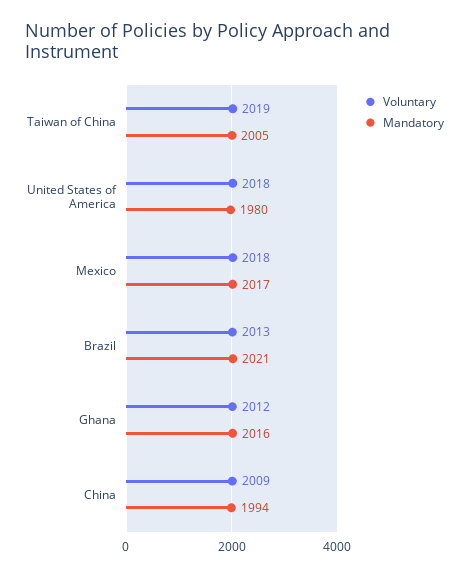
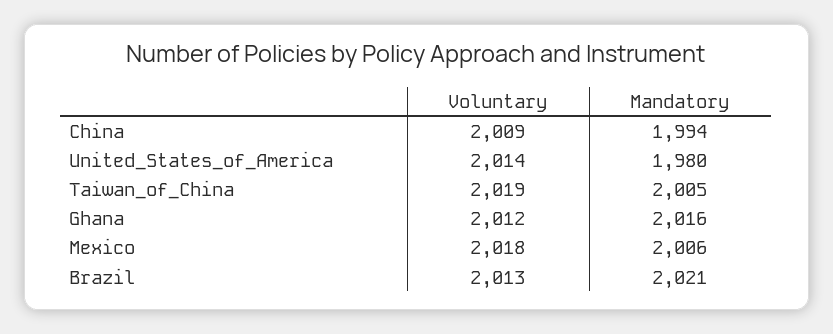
  {
    "Voluntary": {
      "Taiwan of China": 2019,
-     "United States of America": 2018,
+     "United States of America": 2014,
      "Mexico": 2018,
      "Brazil": 2013,
      "Ghana": 2012,
      "China": 2009
    },
    "Mandatory": {
      "Taiwan of China": 2005,
      "United States of America": 1980,
-     "Mexico": 2017,
+     "Mexico": 2006,
      "Brazil": 2021,
      "Ghana": 2016,
      "China": 1994
    }
  }

